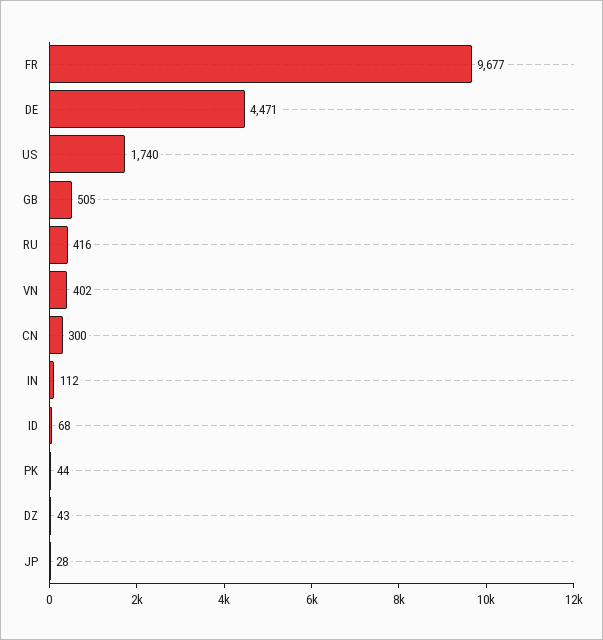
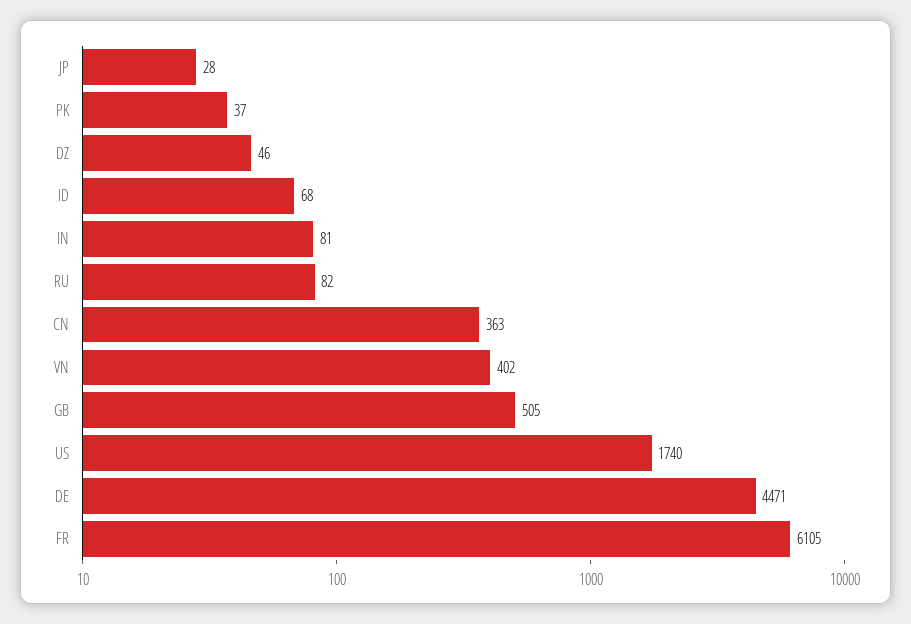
  {
-   "FR": 9677,
+   "FR": 6105,
    "DE": 4471,
    "US": 1740,
    "GB": 505,
-   "RU": 416,
+   "RU": 82,
    "VN": 402,
-   "CN": 300,
+   "CN": 363,
-   "IN": 112,
+   "IN": 81,
    "ID": 68,
-   "PK": 44,
+   "PK": 37,
-   "DZ": 43,
+   "DZ": 46,
    "JP": 28
  }

